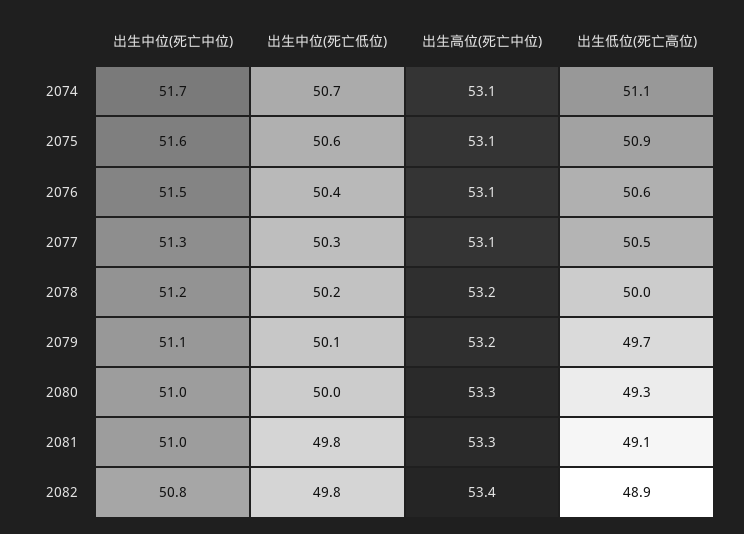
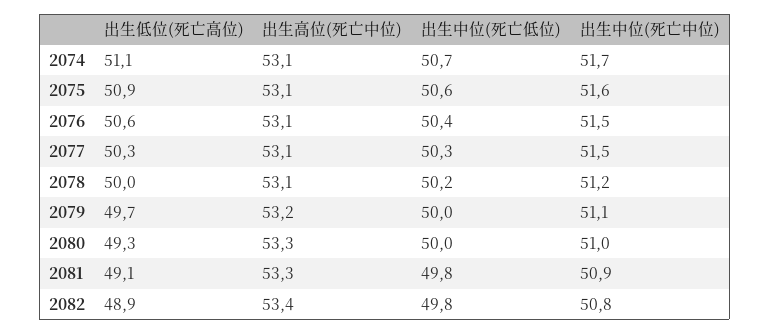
  {
    "出生中位(死亡中位)": {
      "2074": 51.7,
      "2075": 51.6,
      "2076": 51.5,
-     "2077": 51.3,
+     "2077": 51.5,
      "2078": 51.2,
      "2079": 51.1,
      "2080": 51,
-     "2081": 51,
+     "2081": 50.9,
      "2082": 50.8
    },
    "出生中位(死亡低位)": {
      "2074": 50.7,
      "2075": 50.6,
      "2076": 50.4,
      "2077": 50.3,
      "2078": 50.2,
-     "2079": 50.1,
+     "2079": 50,
      "2080": 50,
      "2081": 49.8,
      "2082": 49.8
    },
    "出生高位(死亡中位)": {
      "2074": 53.1,
      "2075": 53.1,
      "2076": 53.1,
      "2077": 53.1,
-     "2078": 53.2,
+     "2078": 53.1,
      "2079": 53.2,
      "2080": 53.3,
      "2081": 53.3,
      "2082": 53.4
    },
    "出生低位(死亡高位)": {
      "2074": 51.1,
      "2075": 50.9,
      "2076": 50.6,
-     "2077": 50.5,
+     "2077": 50.3,
      "2078": 50,
      "2079": 49.7,
      "2080": 49.3,
      "2081": 49.1,
      "2082": 48.9
    }
  }

